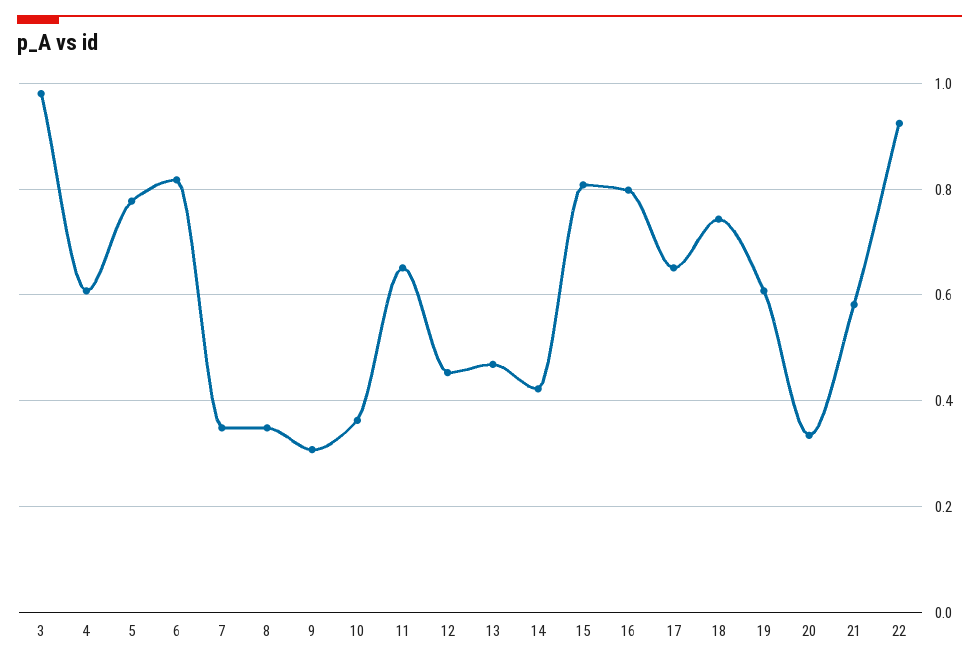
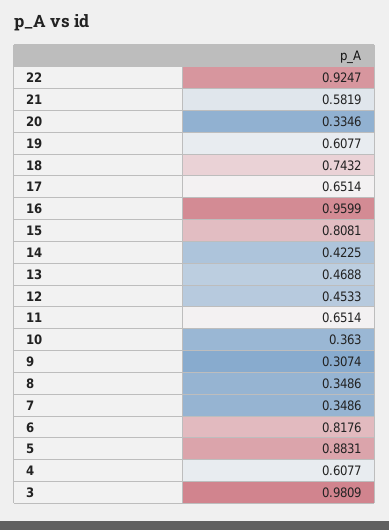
  {
    "3": 0.9809,
    "4": 0.6077,
-   "5": 0.78,
+   "5": 0.8831,
    "6": 0.8176,
    "7": 0.3486,
    "8": 0.3486,
    "9": 0.3074,
    "10": 0.363,
    "11": 0.6514,
    "12": 0.4533,
    "13": 0.4688,
    "14": 0.4225,
    "15": 0.8081,
-   "16": 0.8,
+   "16": 0.9599,
    "17": 0.6514,
    "18": 0.7432,
    "19": 0.6077,
    "20": 0.3346,
    "21": 0.5819,
    "22": 0.9247
  }

